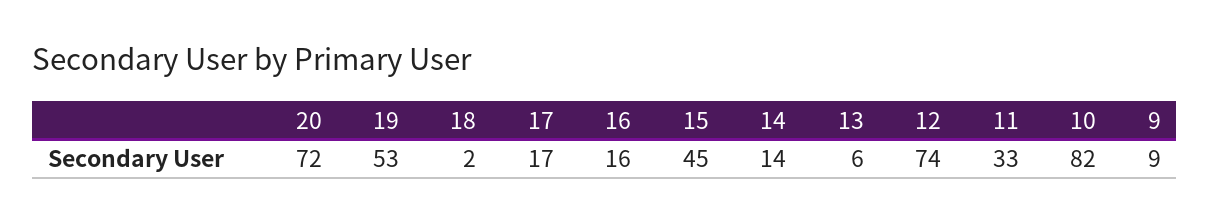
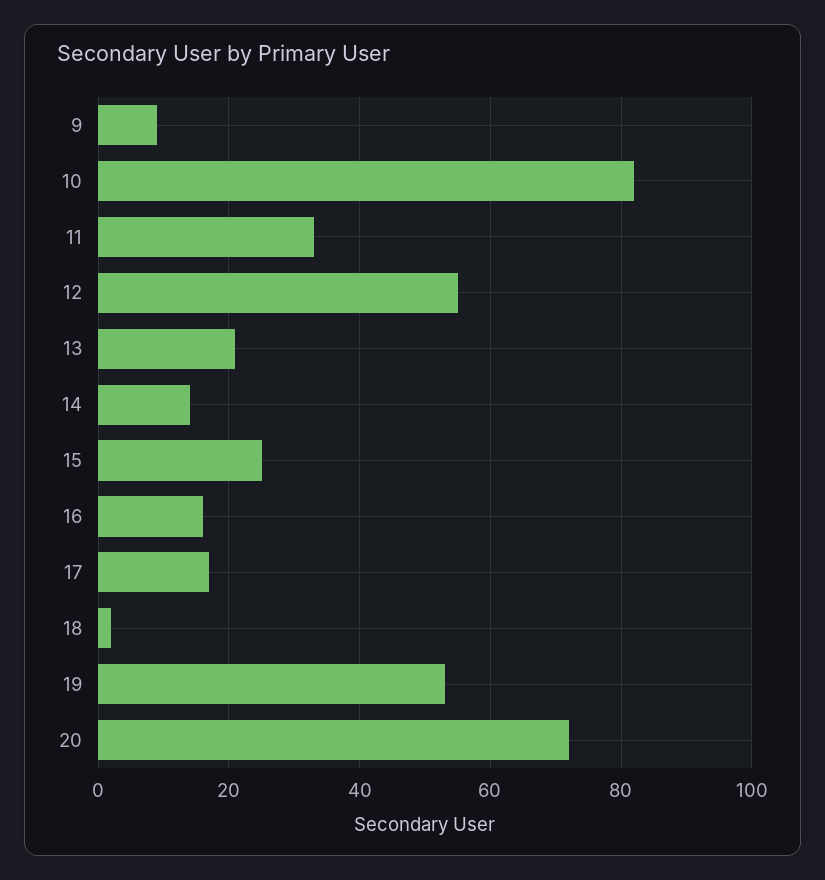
  {
    "20": 72,
    "19": 53,
    "18": 2,
    "17": 17,
    "16": 16,
-   "15": 45,
+   "15": 25,
    "14": 14,
-   "13": 6,
+   "13": 20,
-   "12": 74,
+   "12": 55,
    "11": 33,
    "10": 82,
    "9": 9
  }

